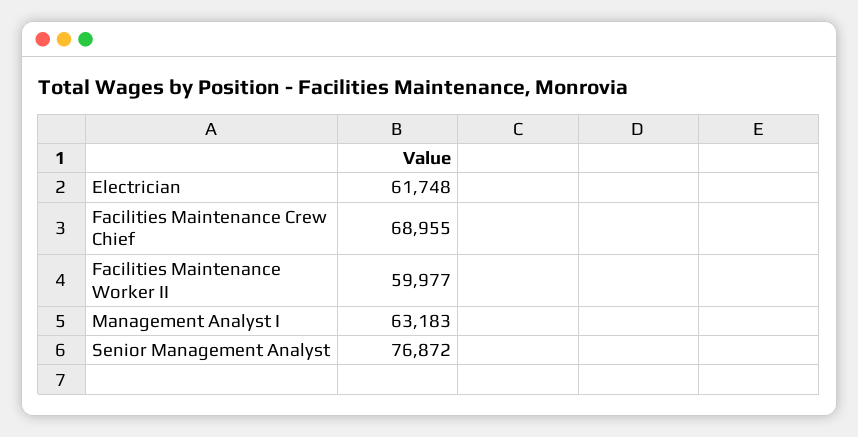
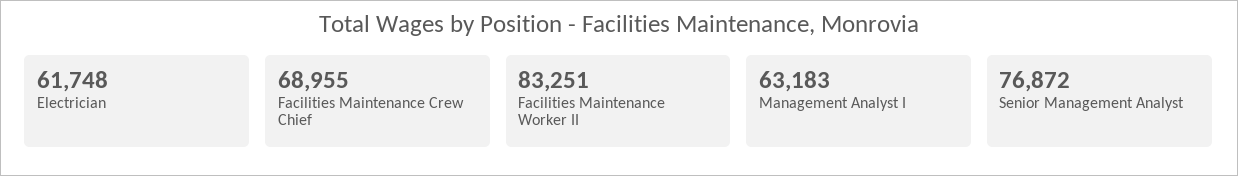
  {
    "Electrician": 61748,
    "Facilities Maintenance Crew Chief": 68955,
-   "Facilities Maintenance Worker II": 59977,
+   "Facilities Maintenance Worker II": 83251,
    "Management Analyst I": 63183,
    "Senior Management Analyst": 76872
  }

